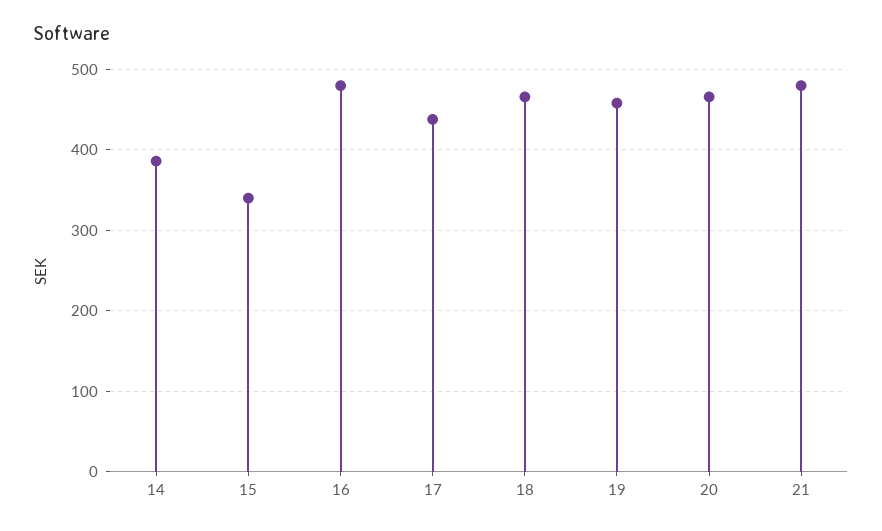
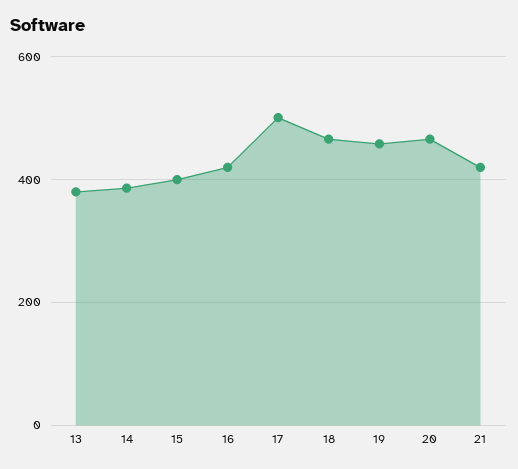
  {
    "14": 390,
-   "15": 340,
+   "15": 400,
-   "16": 480,
+   "16": 420,
-   "17": 440,
+   "17": 500,
    "18": 470,
    "19": 460,
    "20": 470,
-   "21": 480
+   "21": 420,
+   "13": 380
  }

